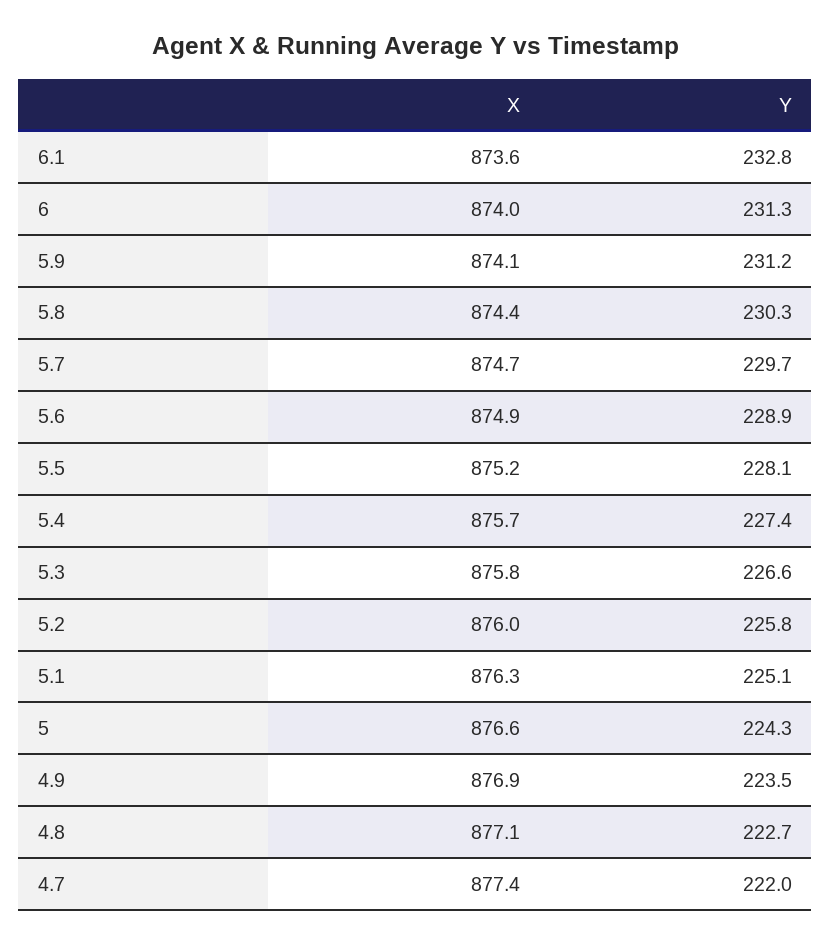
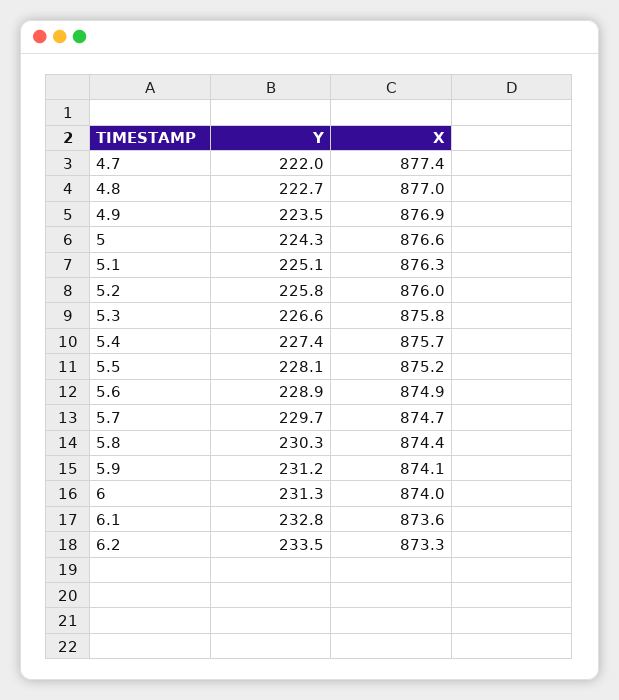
  {
    "X": {
      "6.1": 873.6,
      "6": 874,
      "5.9": 874.1,
      "5.8": 874.4,
      "5.7": 874.7,
      "5.6": 874.9,
      "5.5": 875.2,
      "5.4": 875.7,
      "5.3": 875.8,
      "5.2": 876,
      "5.1": 876.3,
      "5": 876.6,
      "4.9": 876.9,
-     "4.8": 877.1,
+     "4.8": 877,
-     "4.7": 877.4
+     "4.7": 877.4,
+     "6.2": 873.3
    },
    "Y": {
      "6.1": 232.8,
      "6": 231.3,
      "5.9": 231.2,
      "5.8": 230.3,
      "5.7": 229.7,
      "5.6": 228.9,
      "5.5": 228.1,
      "5.4": 227.4,
      "5.3": 226.6,
      "5.2": 225.8,
      "5.1": 225.1,
      "5": 224.3,
      "4.9": 223.5,
      "4.8": 222.7,
-     "4.7": 222
+     "4.7": 222,
+     "6.2": 233.5
    }
  }

